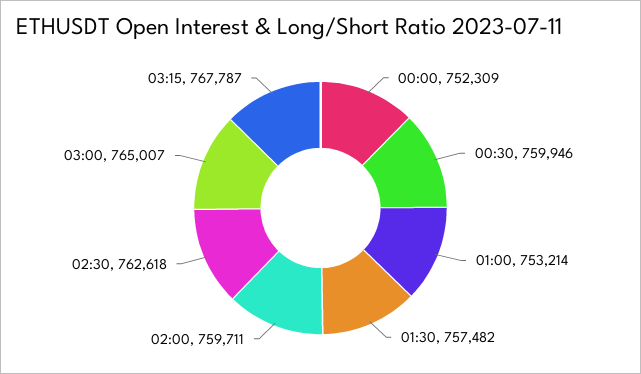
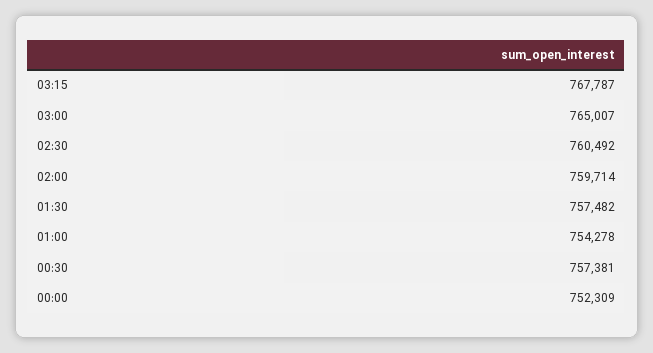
  {
    "00:00": 752309,
-   "00:30": 759946,
+   "00:30": 757381,
-   "01:00": 753214,
+   "01:00": 754278,
    "01:30": 757482,
-   "02:00": 759711,
+   "02:00": 759714,
-   "02:30": 762618,
+   "02:30": 760492,
    "03:00": 765007,
    "03:15": 767787
  }

